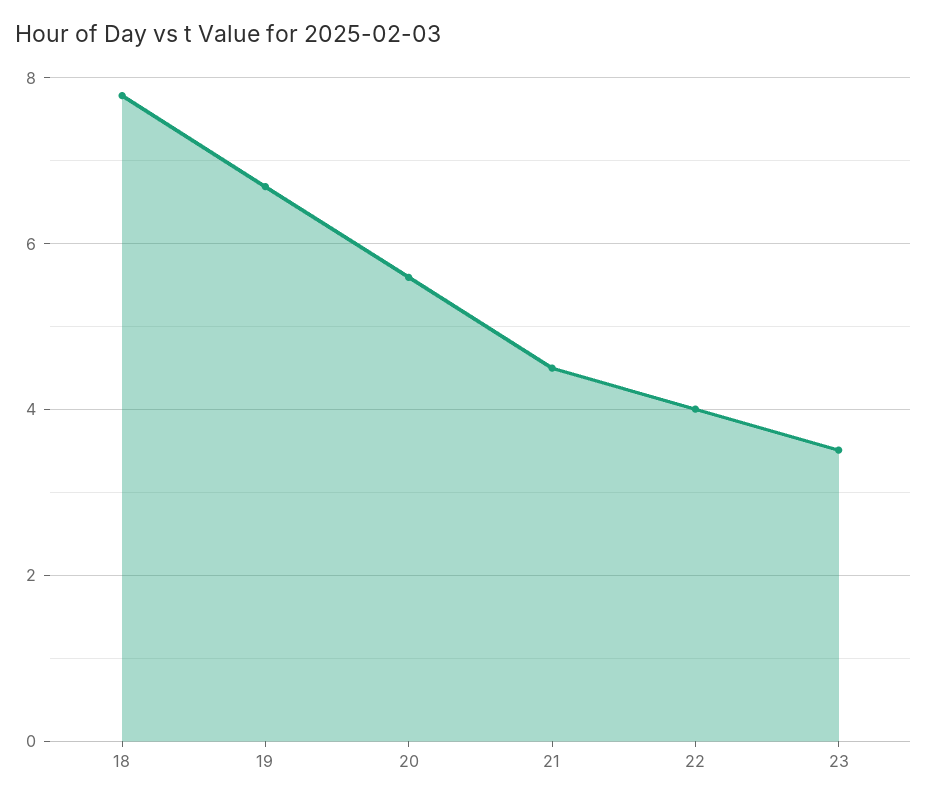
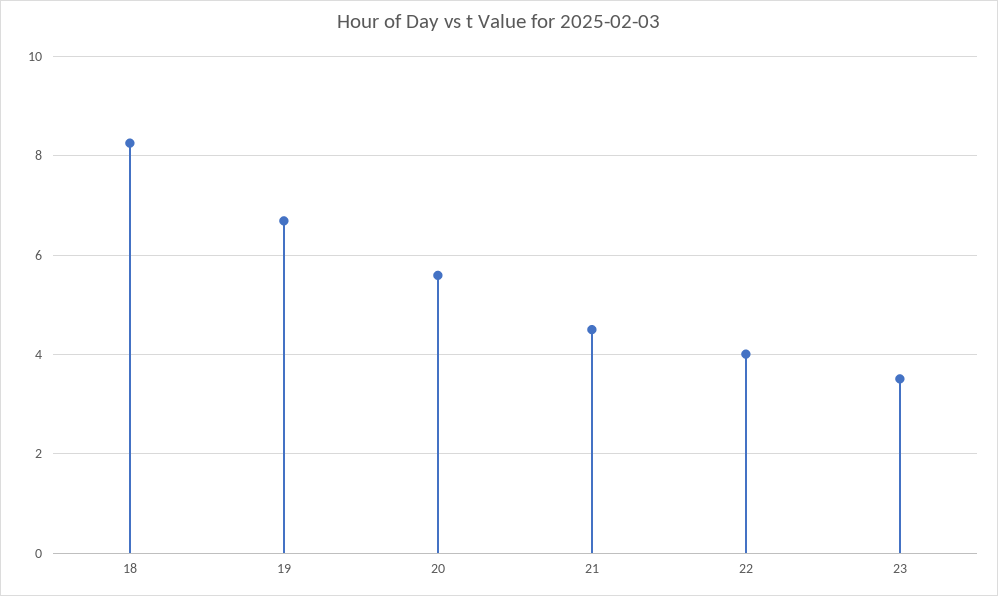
  {
-   "18": 7.8,
+   "18": 8.2,
    "19": 6.6,
    "20": 5.6,
    "21": 4.6,
    "22": 4,
    "23": 3.6
  }

